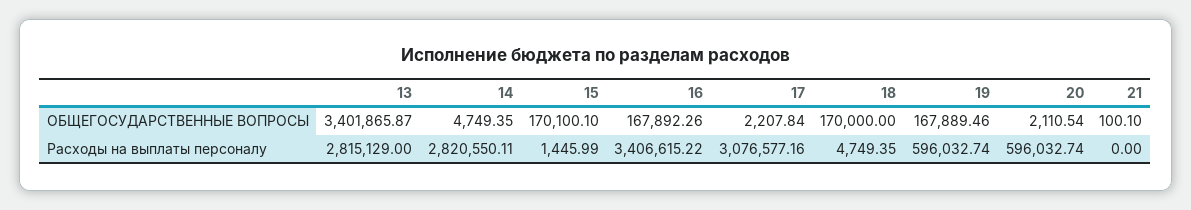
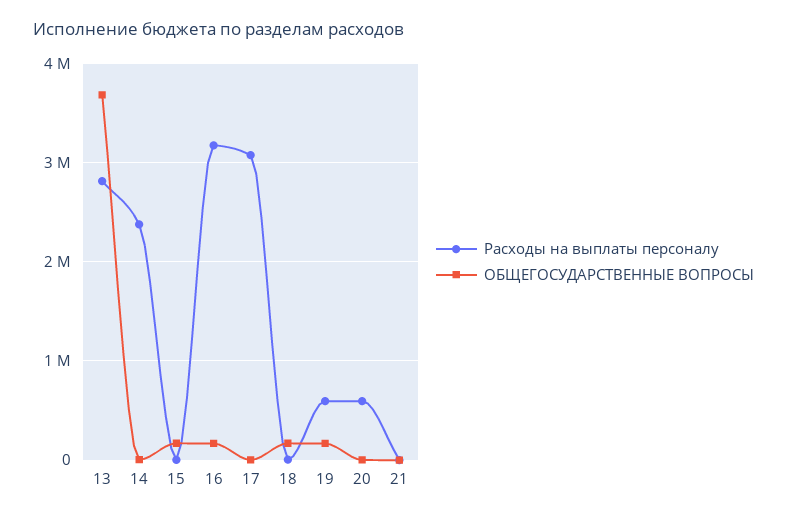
  {
    "ОБЩЕГОСУДАРСТВЕННЫЕ ВОПРОСЫ": {
-     "13": 3401865.87,
+     "13": 3700000,
      "14": 4749.35,
      "15": 170100.1,
      "16": 167892.26,
      "17": 2207.84,
      "18": 170000,
      "19": 167889.46,
      "20": 2110.54,
      "21": 100.1
    },
    "Расходы на выплаты персоналу": {
      "13": 2815129,
-     "14": 2820550.11,
+     "14": 2400000,
      "15": 1445.99,
-     "16": 3406615.22,
+     "16": 3200000,
      "17": 3076577.16,
      "18": 4749.35,
      "19": 596032.74,
      "20": 596032.74,
      "21": 0
    }
  }

